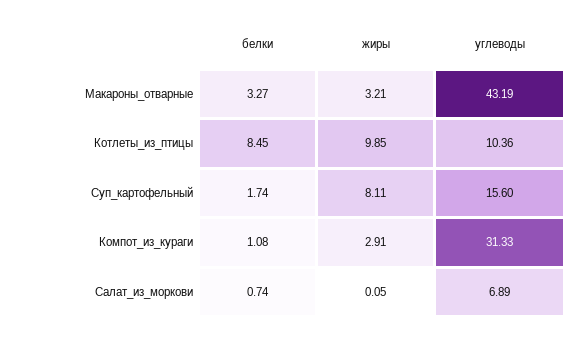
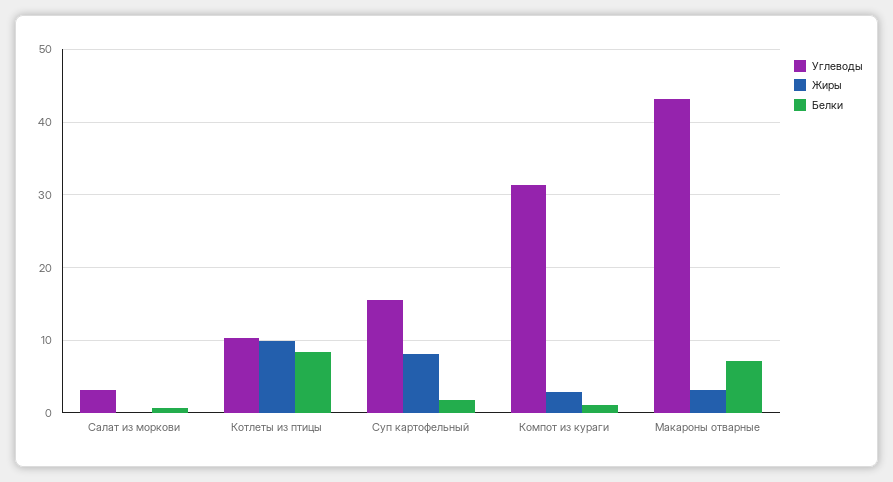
  {
    "белки": {
-     "Макароны_отварные": 3.27,
+     "Макароны_отварные": 7,
      "Котлеты_из_птицы": 8.45,
      "Суп_картофельный": 1.74,
      "Компот_из_кураги": 1.08,
      "Салат_из_моркови": 0.74
    },
    "жиры": {
      "Макароны_отварные": 3.21,
      "Котлеты_из_птицы": 9.85,
      "Суп_картофельный": 8.11,
      "Компот_из_кураги": 2.91,
      "Салат_из_моркови": 0.05
    },
    "углеводы": {
      "Макароны_отварные": 43.19,
      "Котлеты_из_птицы": 10.36,
      "Суп_картофельный": 15.6,
      "Компот_из_кураги": 31.33,
-     "Салат_из_моркови": 6.89
+     "Салат_из_моркови": 3
    }
  }

